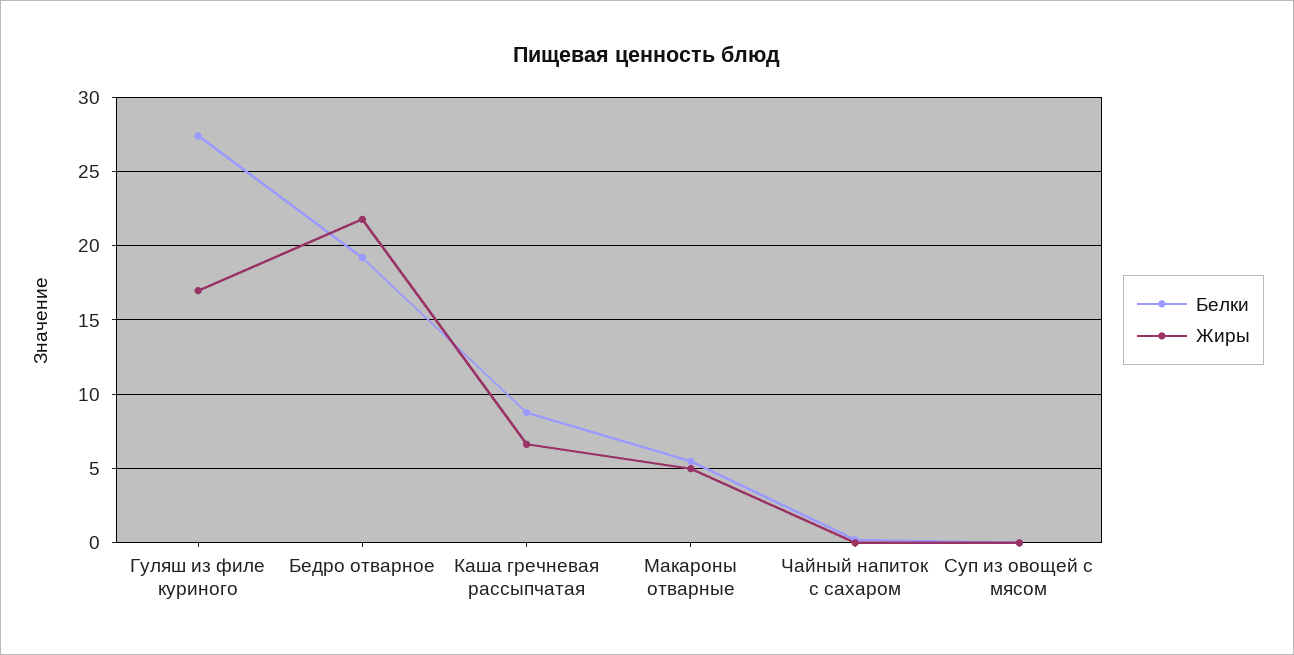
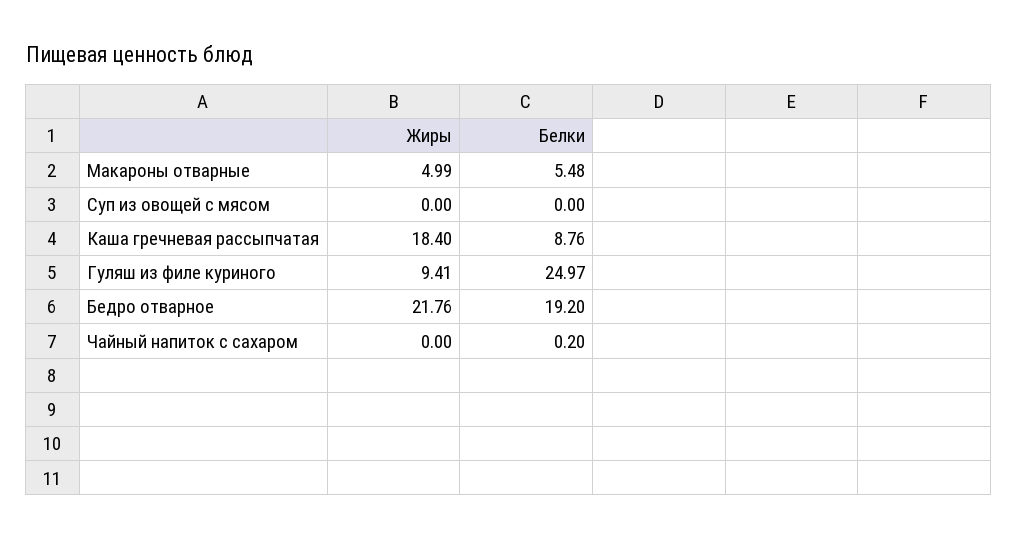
  {
    "Белки": {
-     "Гуляш из филе куриного": 27.5,
+     "Гуляш из филе куриного": 24.97,
      "Бедро отварное": 19.2,
      "Каша гречневая рассыпчатая": 8.76,
      "Макароны отварные": 5.48,
      "Чайный напиток с сахаром": 0.2,
      "Суп из овощей с мясом": 0
    },
    "Жиры": {
-     "Гуляш из филе куриного": 17,
+     "Гуляш из филе куриного": 9.41,
      "Бедро отварное": 21.76,
-     "Каша гречневая рассыпчатая": 6.5,
+     "Каша гречневая рассыпчатая": 18.4,
      "Макароны отварные": 4.99,
      "Чайный напиток с сахаром": 0,
      "Суп из овощей с мясом": 0
    }
  }

